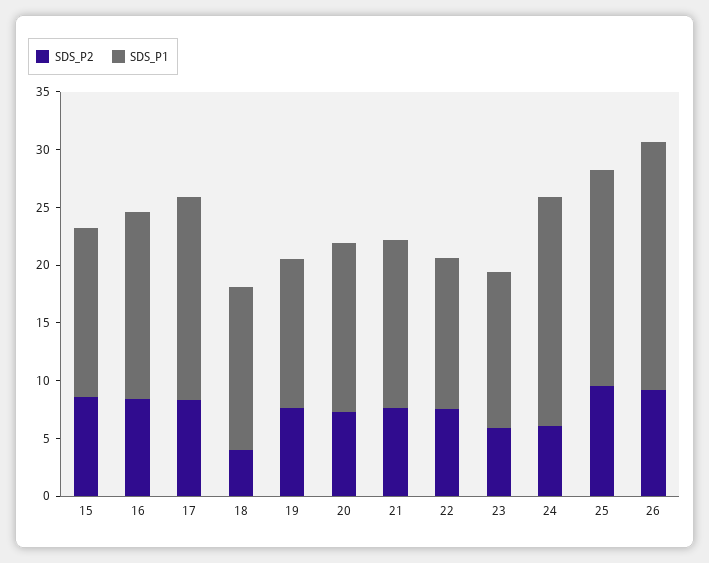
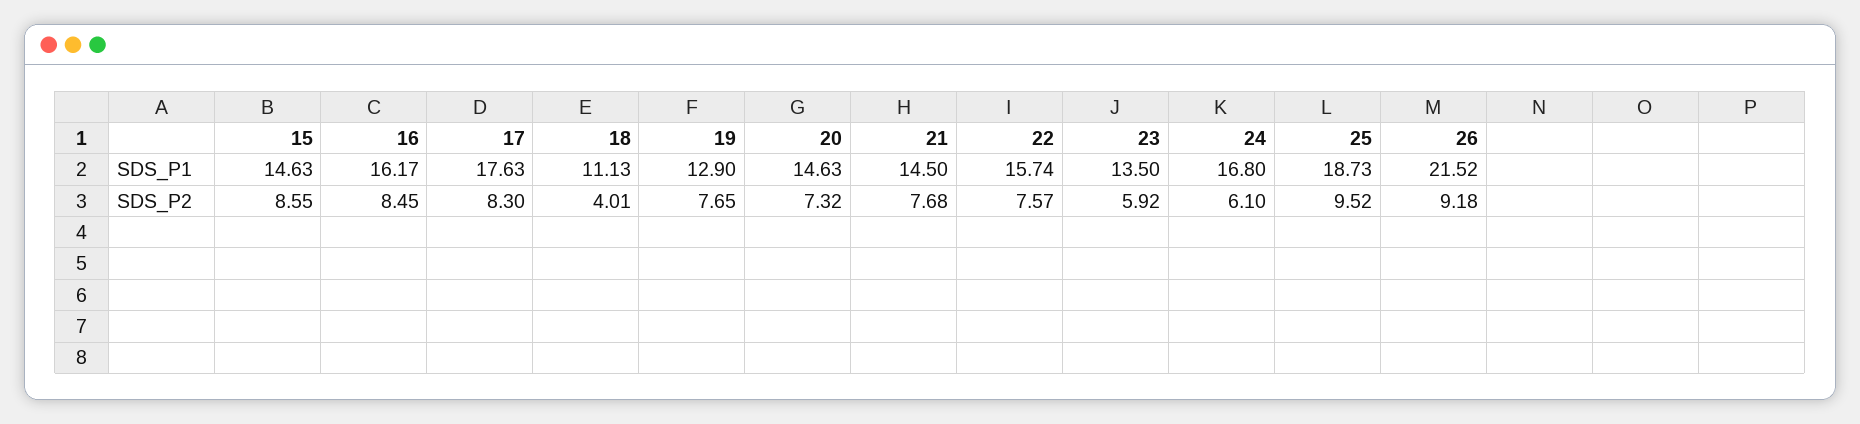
  {
    "SDS_P2": {
      "15": 8.55,
      "16": 8.45,
      "17": 8.3,
      "18": 4.01,
      "19": 7.65,
      "20": 7.32,
      "21": 7.68,
      "22": 7.57,
      "23": 5.92,
      "24": 6.1,
      "25": 9.52,
      "26": 9.18
    },
    "SDS_P1": {
      "15": 14.63,
      "16": 16.17,
      "17": 17.63,
-     "18": 14,
+     "18": 11.13,
      "19": 12.9,
      "20": 14.63,
      "21": 14.5,
-     "22": 13,
+     "22": 15.74,
      "23": 13.5,
-     "24": 20,
+     "24": 16.8,
      "25": 18.73,
      "26": 21.52
    }
  }

